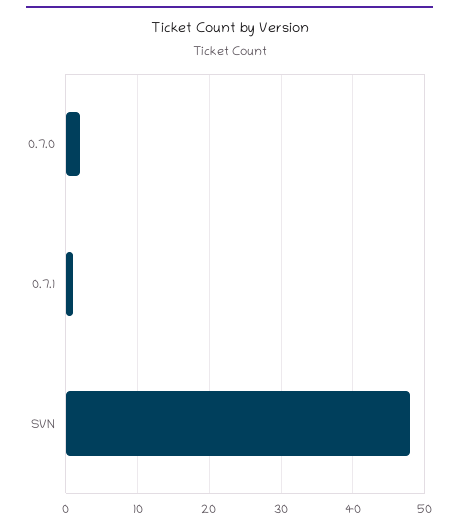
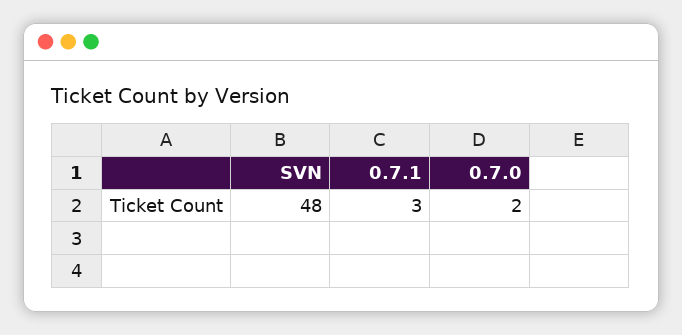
  {
    "0.7.0": 2,
-   "0.7.1": 1,
+   "0.7.1": 3,
    "SVN": 48
  }

